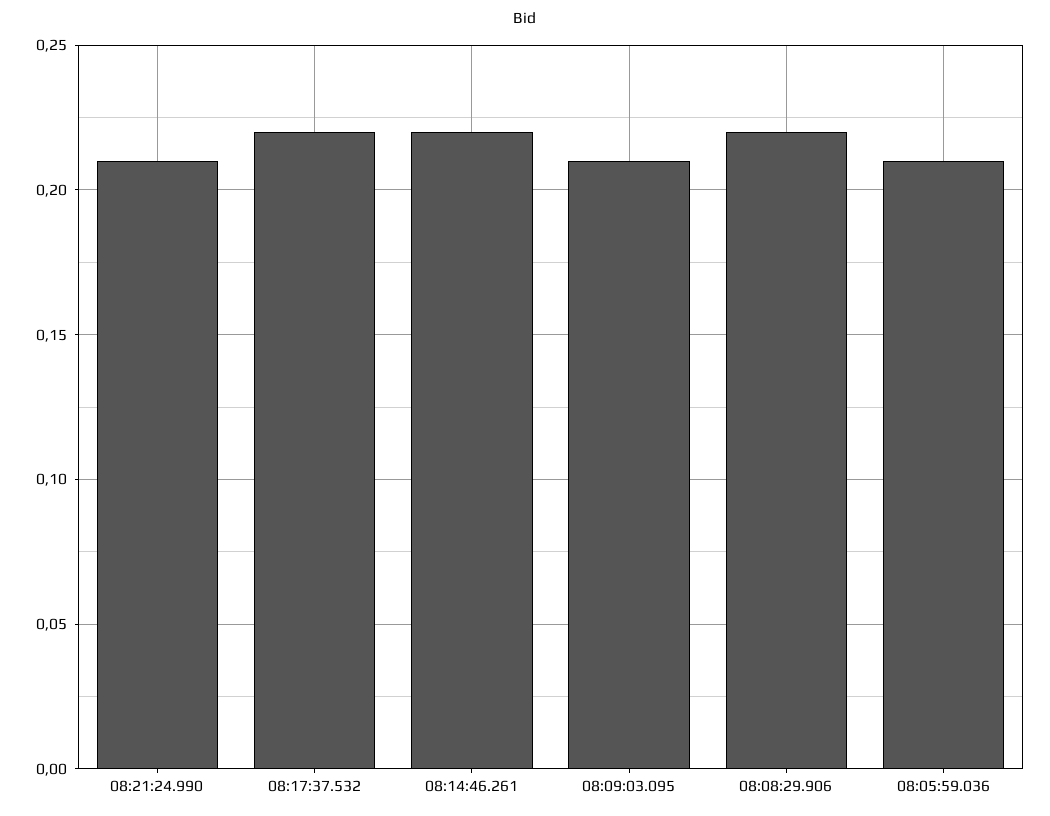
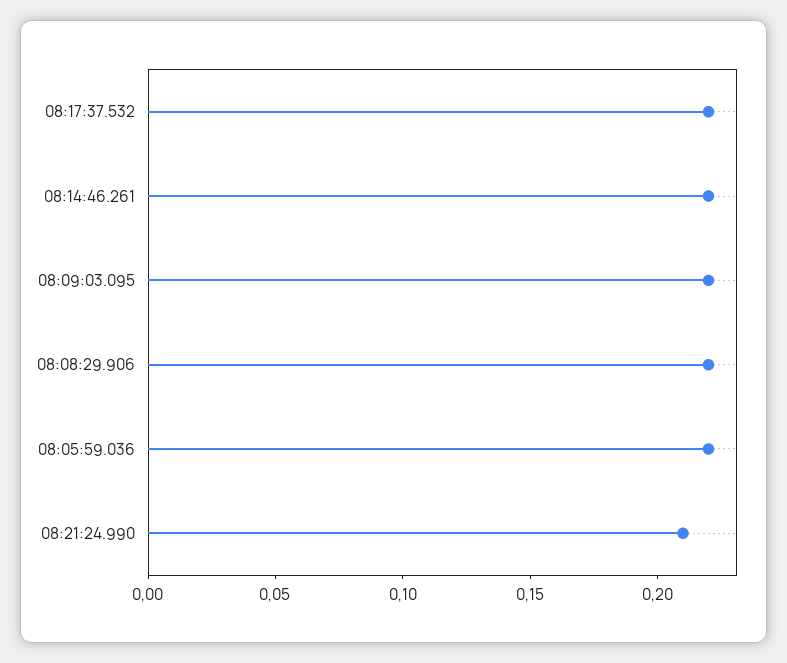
  {
    "08:21:24.990": 0.21,
    "08:17:37.532": 0.22,
    "08:14:46.261": 0.22,
-   "08:09:03.095": 0.21,
+   "08:09:03.095": 0.22,
    "08:08:29.906": 0.22,
-   "08:05:59.036": 0.21
+   "08:05:59.036": 0.22
  }

